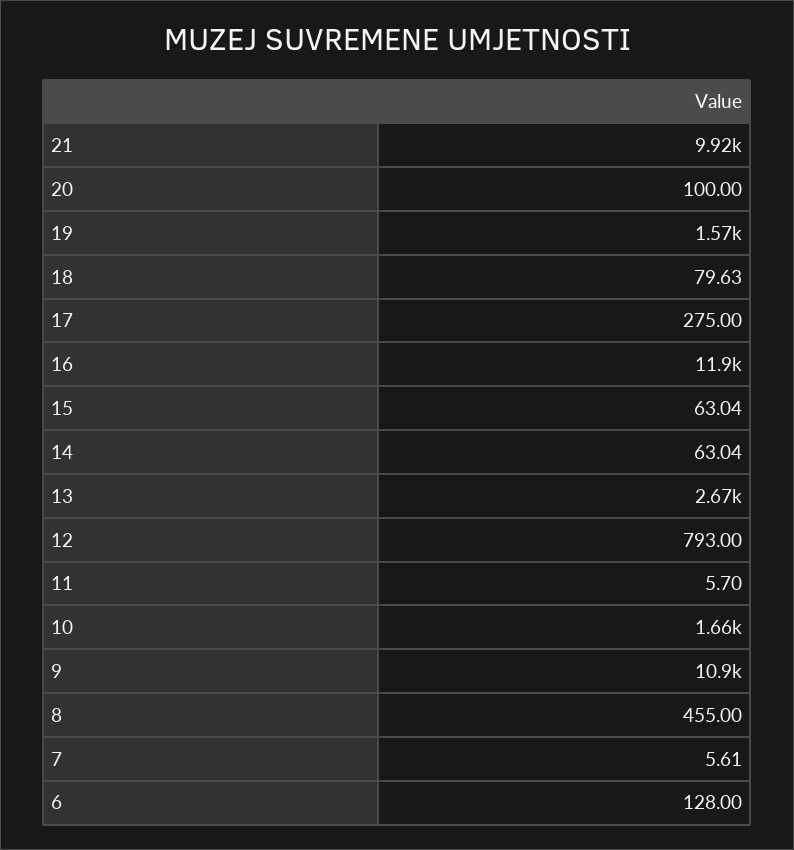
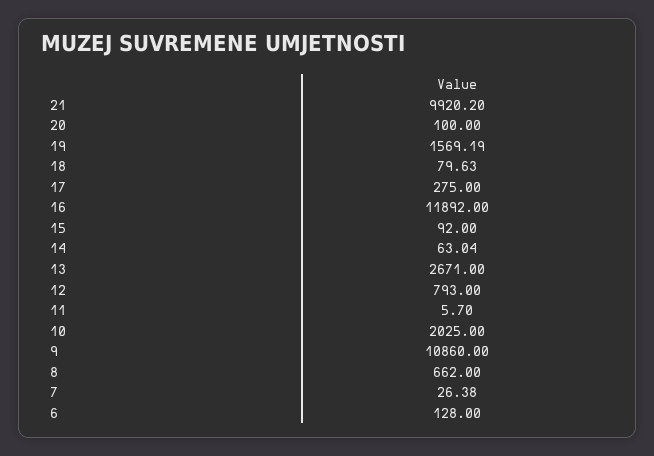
  {
    "21": 9920.2,
    "20": 100,
    "19": 1569.19,
    "18": 79.63,
    "17": 275,
    "16": 11892,
-   "15": 63.04,
+   "15": 92,
    "14": 63.04,
    "13": 2671,
    "12": 793,
    "11": 5.7,
-   "10": 1660,
+   "10": 2025,
    "9": 10860,
-   "8": 455,
+   "8": 662,
-   "7": 5.61,
+   "7": 26.38,
    "6": 128
  }

